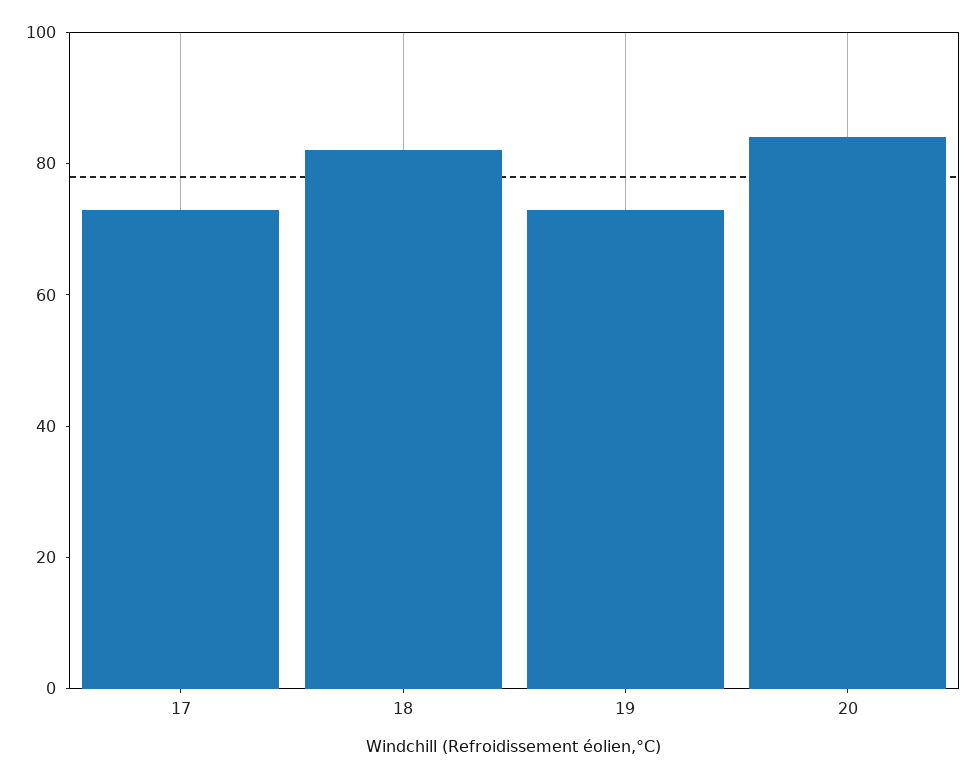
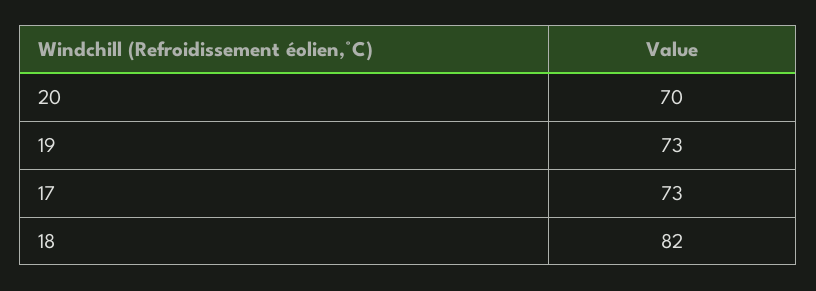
  {
    "17": 73,
    "18": 82,
    "19": 73,
-   "20": 85
+   "20": 70
  }

